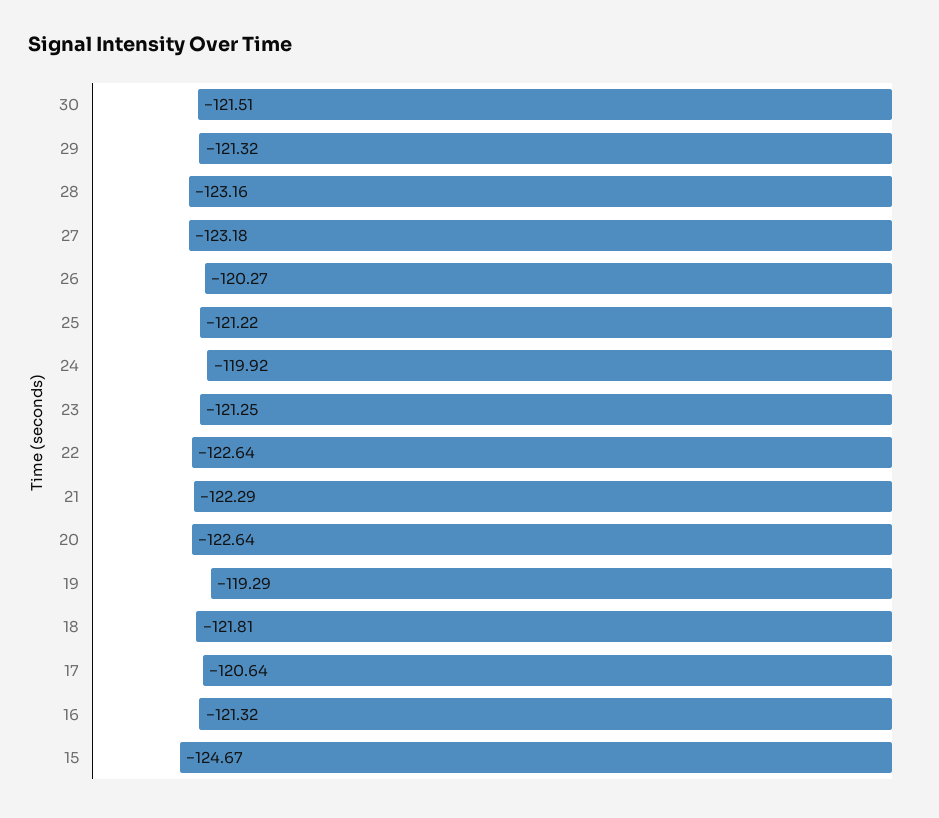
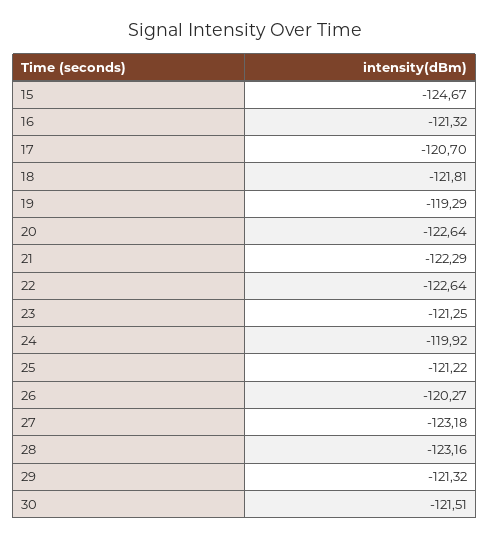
  {
    "30": -121.51,
    "29": -121.32,
    "28": -123.16,
    "27": -123.18,
    "26": -120.27,
    "25": -121.22,
    "24": -119.92,
    "23": -121.25,
    "22": -122.64,
    "21": -122.29,
    "20": -122.64,
    "19": -119.29,
    "18": -121.81,
-   "17": -120.64,
+   "17": -120.7,
    "16": -121.32,
    "15": -124.67
  }

